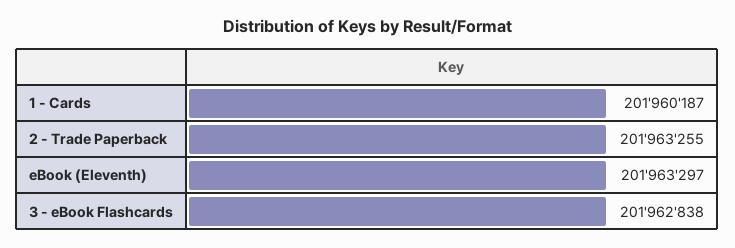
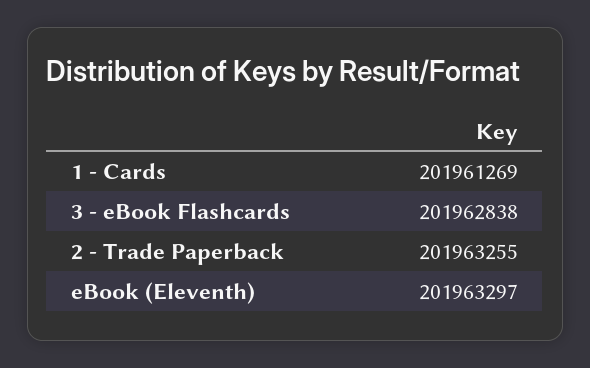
  {
-   "1 - Cards": 201960187,
+   "1 - Cards": 201961269,
    "2 - Trade Paperback": 201963255,
    "eBook (Eleventh)": 201963297,
    "3 - eBook Flashcards": 201962838
  }

